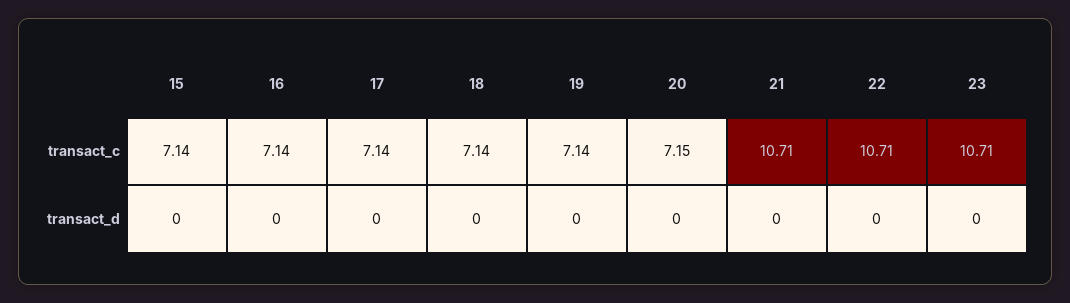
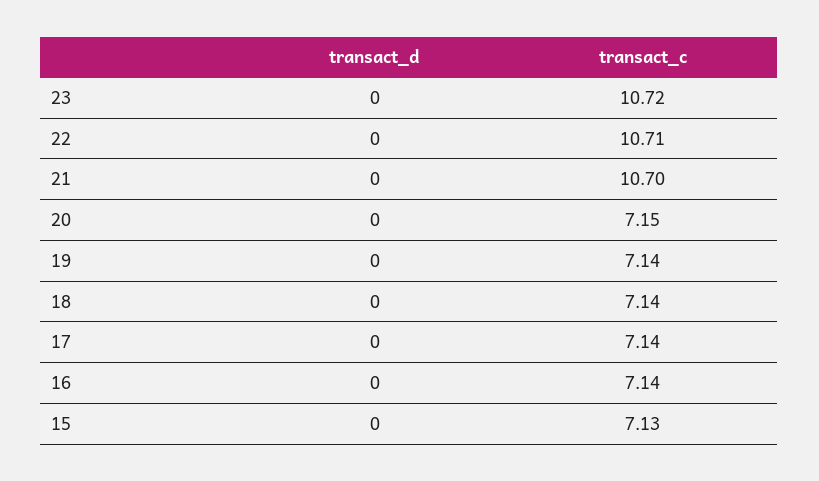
  {
    "15": {
-     "transact_c": 7.14,
+     "transact_c": 7.13,
      "transact_d": 0
    },
    "16": {
      "transact_c": 7.14,
      "transact_d": 0
    },
    "17": {
      "transact_c": 7.14,
      "transact_d": 0
    },
    "18": {
      "transact_c": 7.14,
      "transact_d": 0
    },
    "19": {
      "transact_c": 7.14,
      "transact_d": 0
    },
    "20": {
      "transact_c": 7.15,
      "transact_d": 0
    },
    "21": {
-     "transact_c": 10.71,
+     "transact_c": 10.7,
      "transact_d": 0
    },
    "22": {
      "transact_c": 10.71,
      "transact_d": 0
    },
    "23": {
-     "transact_c": 10.71,
+     "transact_c": 10.72,
      "transact_d": 0
    }
  }

